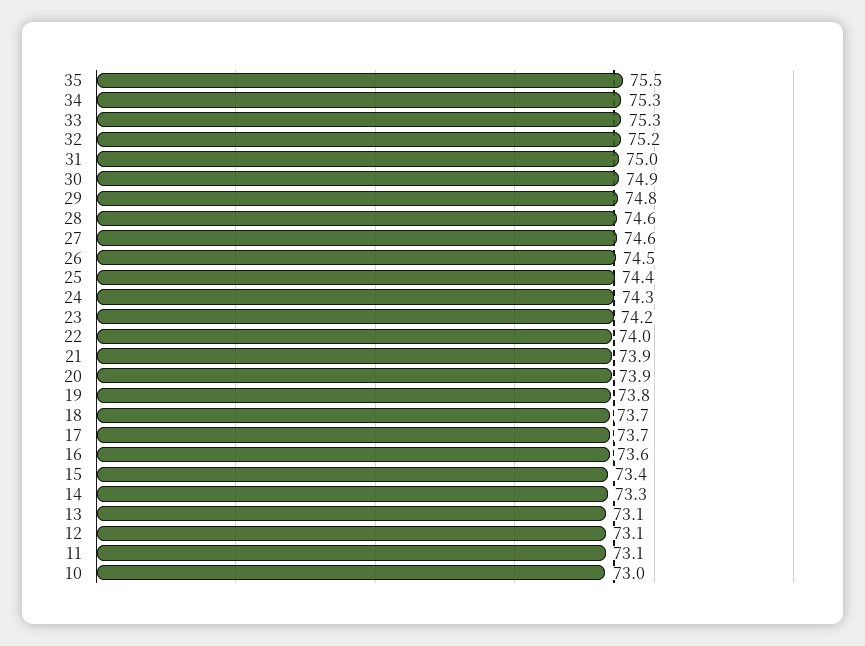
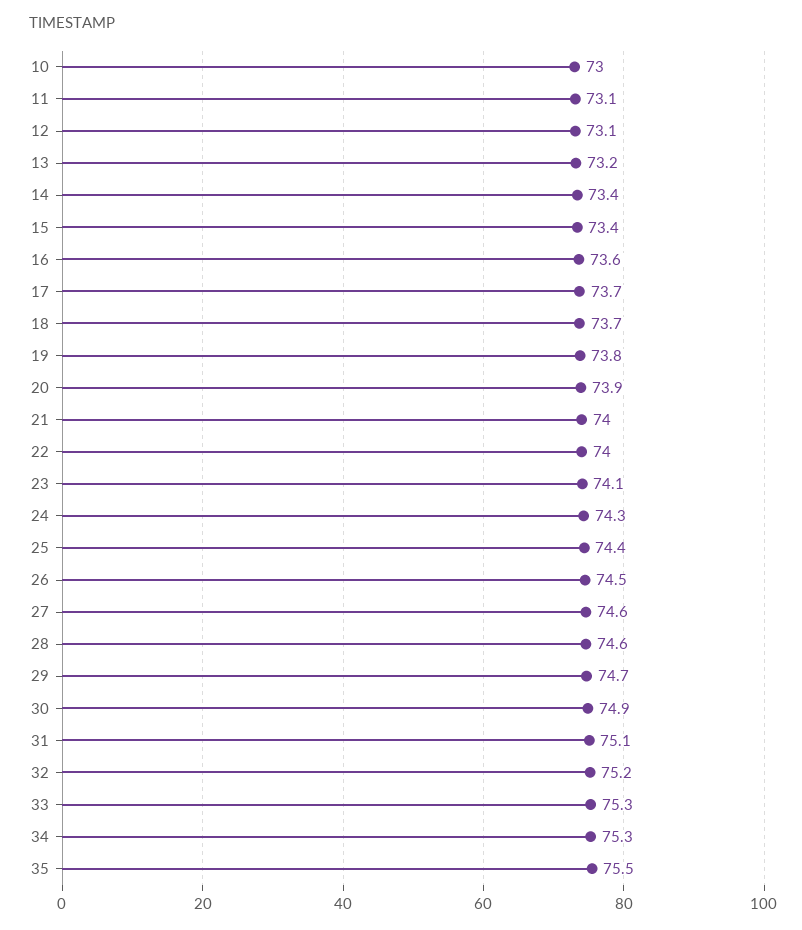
  {
    "35": 75.5,
    "34": 75.3,
    "33": 75.3,
    "32": 75.2,
-   "31": 75,
+   "31": 75.1,
    "30": 74.9,
-   "29": 74.8,
+   "29": 74.7,
    "28": 74.6,
    "27": 74.6,
    "26": 74.5,
    "25": 74.4,
    "24": 74.3,
-   "23": 74.2,
+   "23": 74.1,
    "22": 74,
-   "21": 73.9,
+   "21": 74,
    "20": 73.9,
    "19": 73.8,
    "18": 73.7,
    "17": 73.7,
    "16": 73.6,
    "15": 73.4,
-   "14": 73.3,
+   "14": 73.4,
-   "13": 73.1,
+   "13": 73.2,
    "12": 73.1,
    "11": 73.1,
    "10": 73
  }

